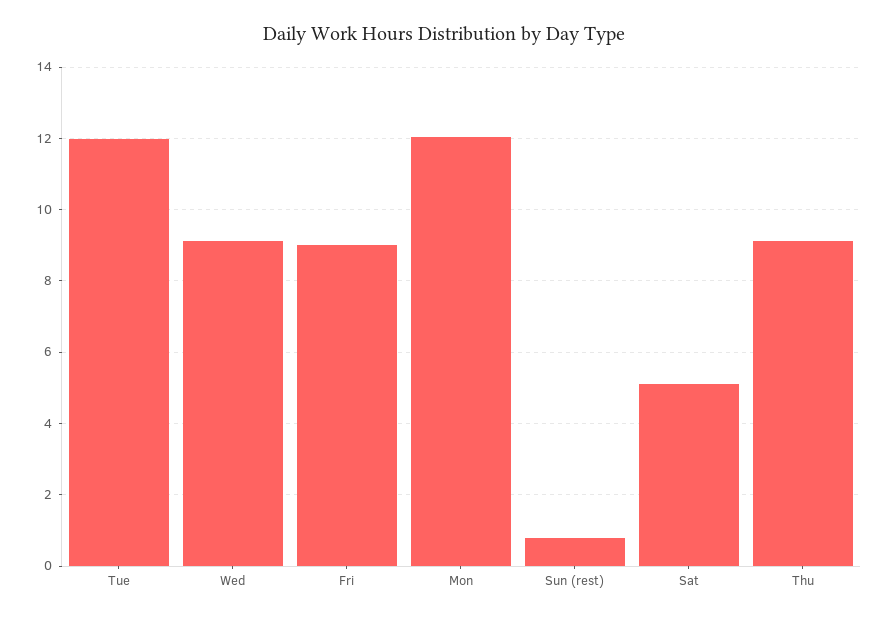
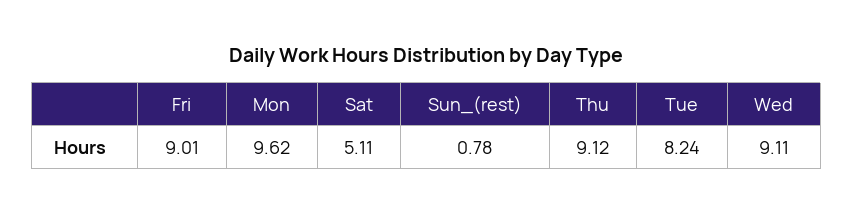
  {
-   "Tue": 12,
+   "Tue": 8.24,
    "Wed": 9.11,
    "Fri": 9.01,
-   "Mon": 12,
+   "Mon": 9.62,
    "Sun (rest)": 0.78,
    "Sat": 5.11,
    "Thu": 9.12
  }

